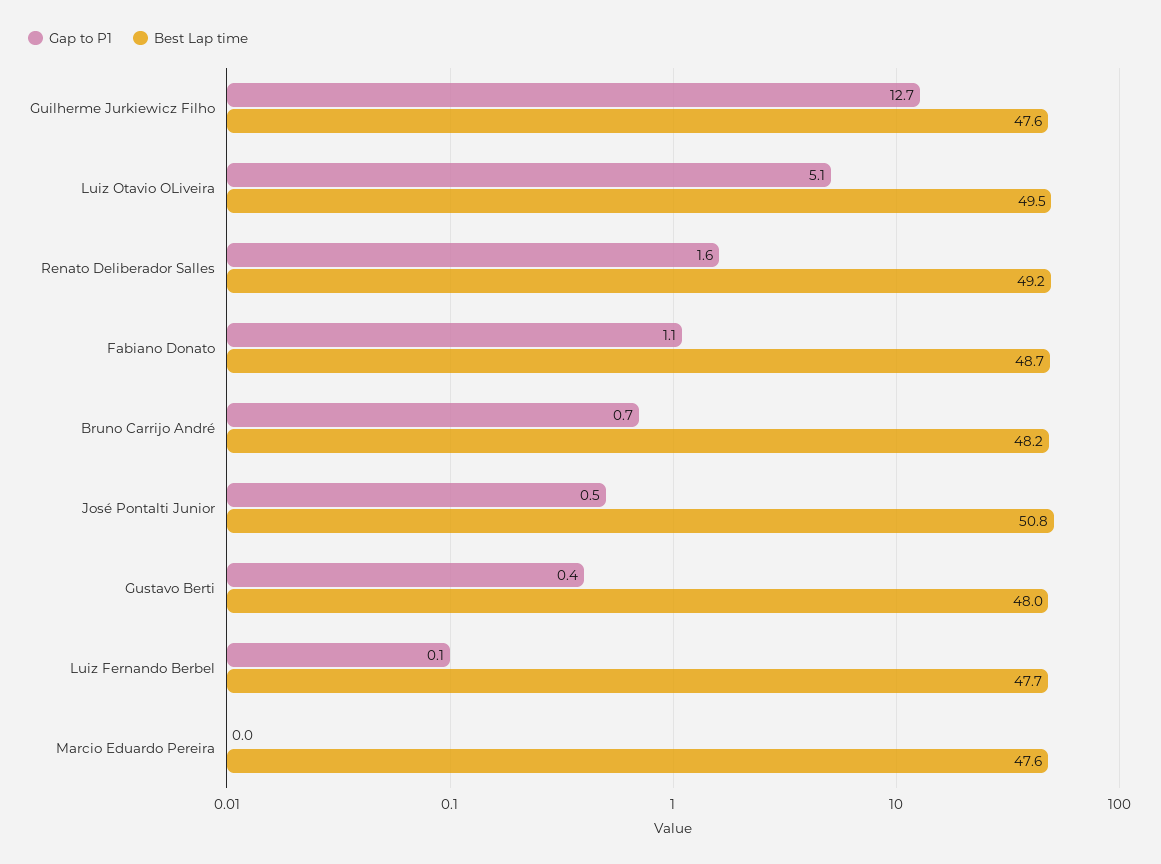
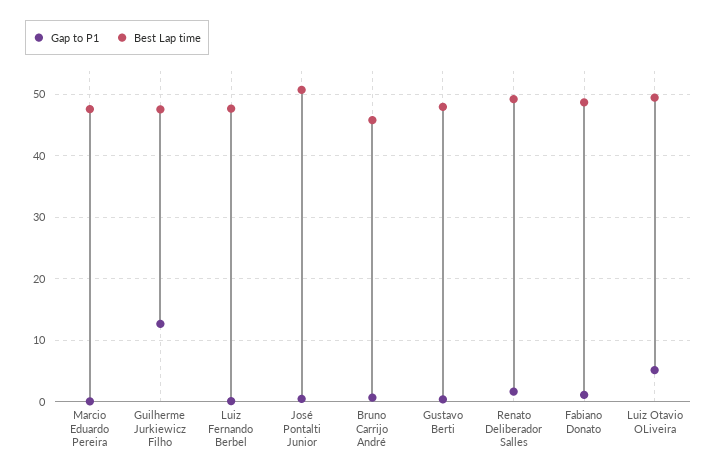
  {
    "Gap to P1": {
      "Guilherme Jurkiewicz Filho": 12.7,
      "Luiz Otavio OLiveira": 5.1,
      "Renato Deliberador Salles": 1.6,
      "Fabiano Donato": 1.1,
      "Bruno Carrijo André": 0.7,
      "José Pontalti Junior": 0.5,
      "Gustavo Berti": 0.4,
      "Luiz Fernando Berbel": 0.1,
      "Marcio Eduardo Pereira": 0
    },
    "Best Lap time": {
      "Guilherme Jurkiewicz Filho": 47.6,
      "Luiz Otavio OLiveira": 49.5,
      "Renato Deliberador Salles": 49.2,
      "Fabiano Donato": 48.7,
-     "Bruno Carrijo André": 48.2,
+     "Bruno Carrijo André": 46,
      "José Pontalti Junior": 50.8,
      "Gustavo Berti": 48,
      "Luiz Fernando Berbel": 47.7,
      "Marcio Eduardo Pereira": 47.6
    }
  }

